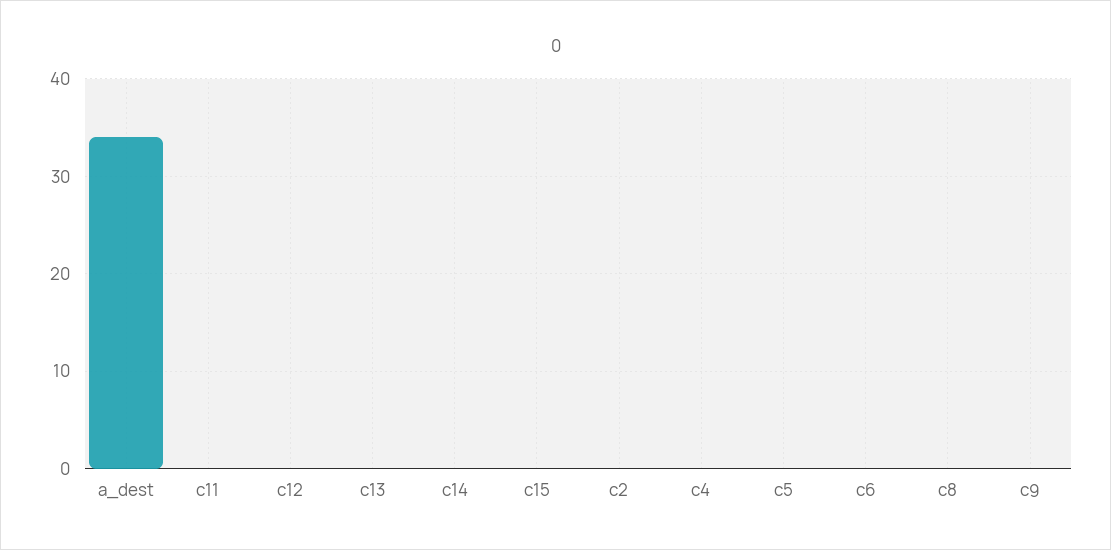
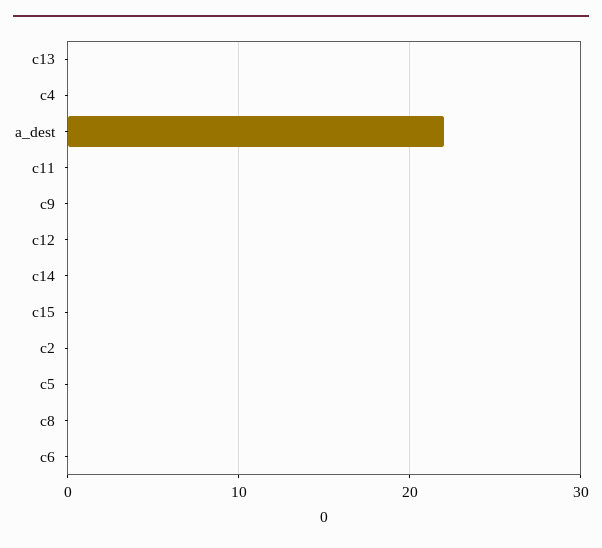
  {
-   "a_dest": 34,
+   "a_dest": 22,
    "c11": 0,
    "c12": 0,
    "c13": 0,
    "c14": 0,
    "c15": 0,
    "c2": 0,
    "c4": 0,
    "c5": 0,
    "c6": 0,
    "c8": 0,
    "c9": 0
  }

